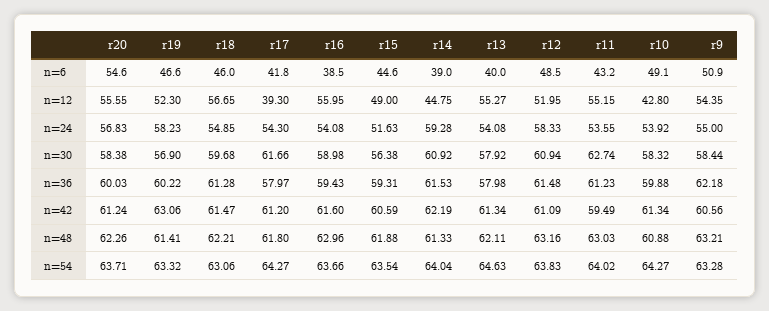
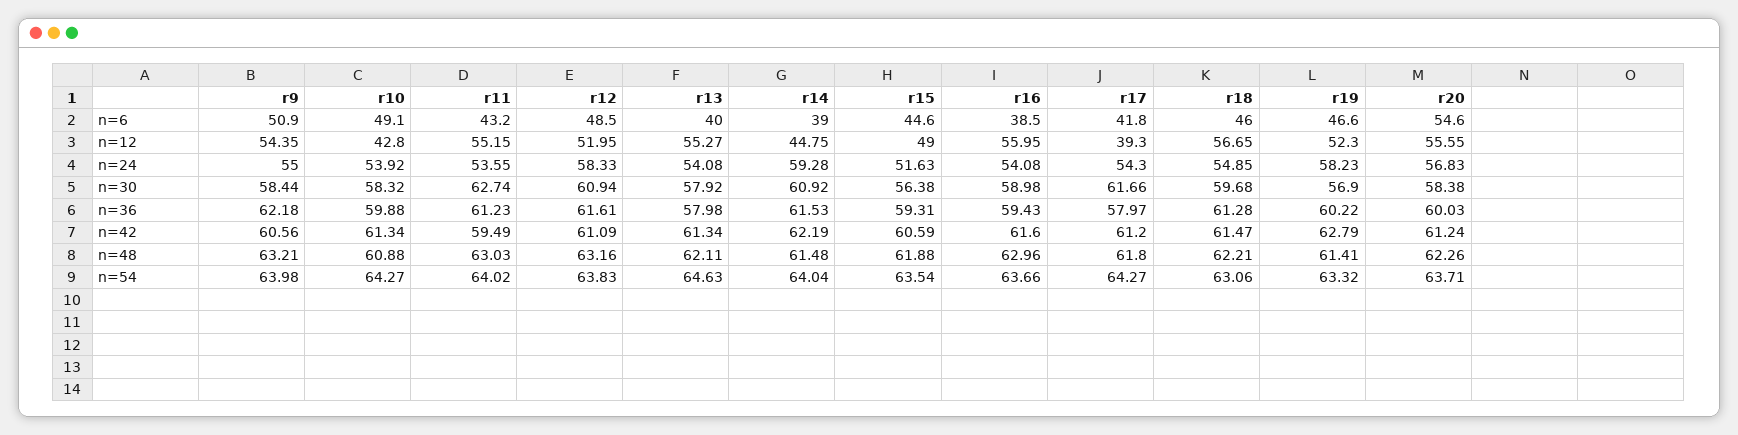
  {
    "r20": {
      "n=6": 54.6,
      "n=12": 55.55,
      "n=24": 56.83,
      "n=30": 58.38,
      "n=36": 60.03,
      "n=42": 61.24,
      "n=48": 62.26,
      "n=54": 63.71
    },
    "r19": {
      "n=6": 46.6,
      "n=12": 52.3,
      "n=24": 58.23,
      "n=30": 56.9,
      "n=36": 60.22,
-     "n=42": 63.06,
+     "n=42": 62.79,
      "n=48": 61.41,
      "n=54": 63.32
    },
    "r18": {
      "n=6": 46,
      "n=12": 56.65,
      "n=24": 54.85,
      "n=30": 59.68,
      "n=36": 61.28,
      "n=42": 61.47,
      "n=48": 62.21,
      "n=54": 63.06
    },
    "r17": {
      "n=6": 41.8,
      "n=12": 39.3,
      "n=24": 54.3,
      "n=30": 61.66,
      "n=36": 57.97,
      "n=42": 61.2,
      "n=48": 61.8,
      "n=54": 64.27
    },
    "r16": {
      "n=6": 38.5,
      "n=12": 55.95,
      "n=24": 54.08,
      "n=30": 58.98,
      "n=36": 59.43,
      "n=42": 61.6,
      "n=48": 62.96,
      "n=54": 63.66
    },
    "r15": {
      "n=6": 44.6,
      "n=12": 49,
      "n=24": 51.63,
      "n=30": 56.38,
      "n=36": 59.31,
      "n=42": 60.59,
      "n=48": 61.88,
      "n=54": 63.54
    },
    "r14": {
      "n=6": 39,
      "n=12": 44.75,
      "n=24": 59.28,
      "n=30": 60.92,
      "n=36": 61.53,
      "n=42": 62.19,
-     "n=48": 61.33,
+     "n=48": 61.48,
      "n=54": 64.04
    },
    "r13": {
      "n=6": 40,
      "n=12": 55.27,
      "n=24": 54.08,
      "n=30": 57.92,
      "n=36": 57.98,
      "n=42": 61.34,
      "n=48": 62.11,
      "n=54": 64.63
    },
    "r12": {
      "n=6": 48.5,
      "n=12": 51.95,
      "n=24": 58.33,
      "n=30": 60.94,
-     "n=36": 61.48,
+     "n=36": 61.61,
      "n=42": 61.09,
      "n=48": 63.16,
      "n=54": 63.83
    },
    "r11": {
      "n=6": 43.2,
      "n=12": 55.15,
      "n=24": 53.55,
      "n=30": 62.74,
      "n=36": 61.23,
      "n=42": 59.49,
      "n=48": 63.03,
      "n=54": 64.02
    },
    "r10": {
      "n=6": 49.1,
      "n=12": 42.8,
      "n=24": 53.92,
      "n=30": 58.32,
      "n=36": 59.88,
      "n=42": 61.34,
      "n=48": 60.88,
      "n=54": 64.27
    },
    "r9": {
      "n=6": 50.9,
      "n=12": 54.35,
      "n=24": 55,
      "n=30": 58.44,
      "n=36": 62.18,
      "n=42": 60.56,
      "n=48": 63.21,
-     "n=54": 63.28
+     "n=54": 63.98
    }
  }

